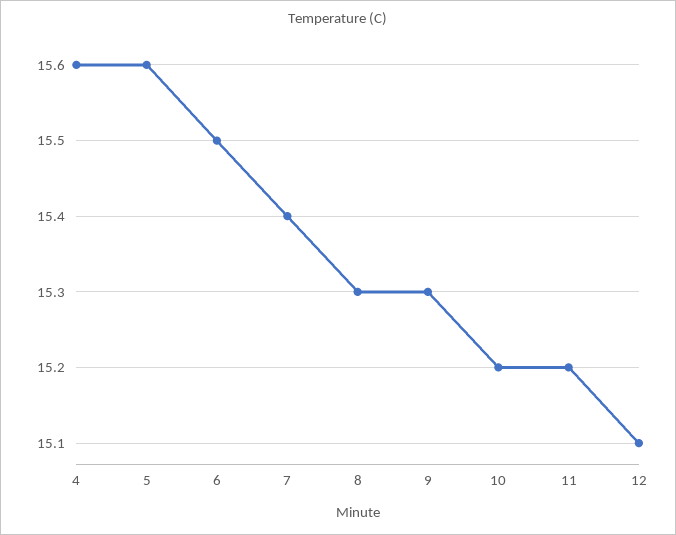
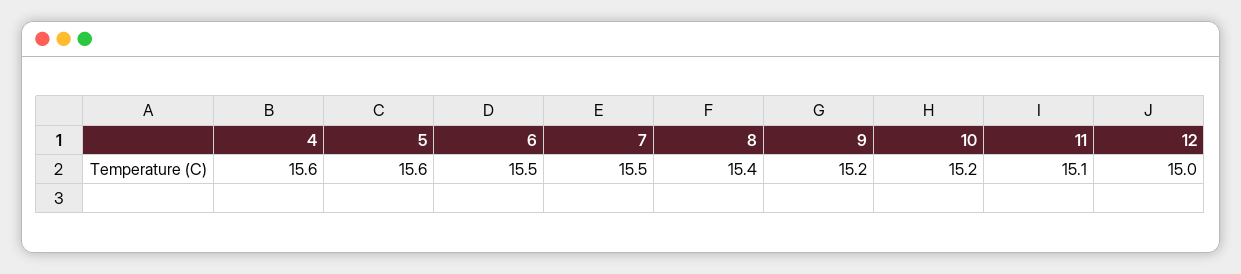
  {
    "4": 15.6,
    "5": 15.6,
    "6": 15.5,
-   "7": 15.4,
+   "7": 15.5,
-   "8": 15.3,
+   "8": 15.4,
-   "9": 15.3,
+   "9": 15.2,
    "10": 15.2,
-   "11": 15.2,
+   "11": 15.1,
-   "12": 15.1
+   "12": 15
  }

